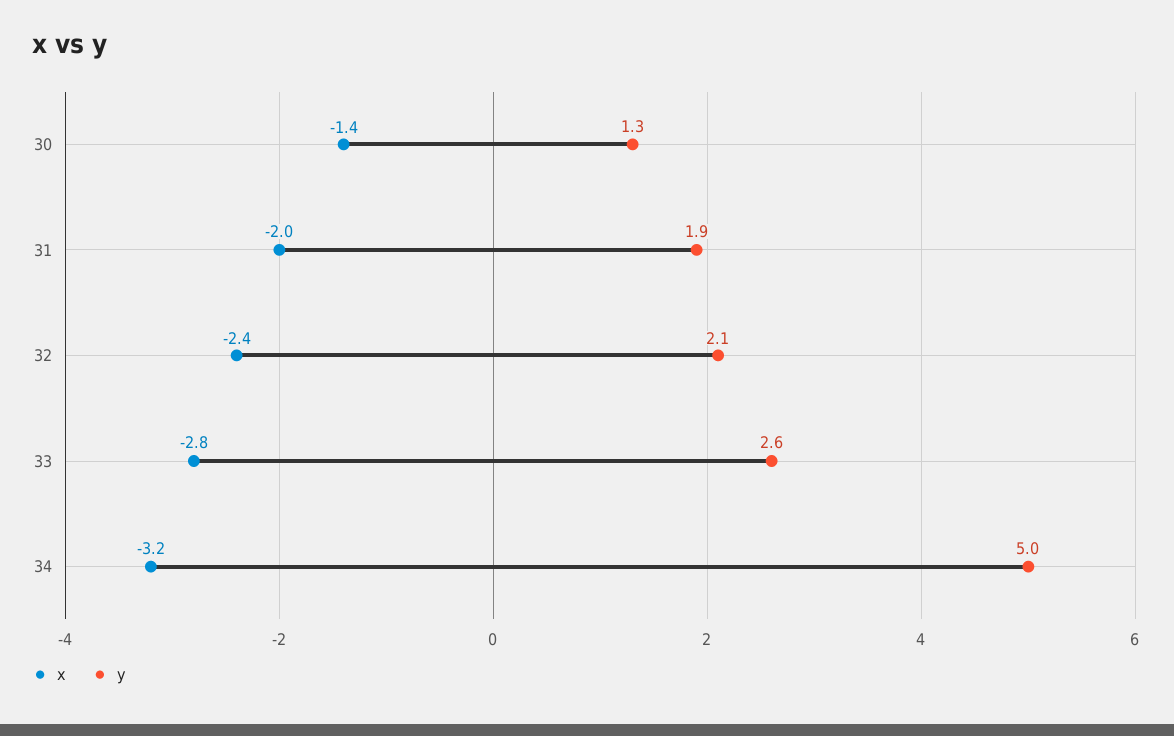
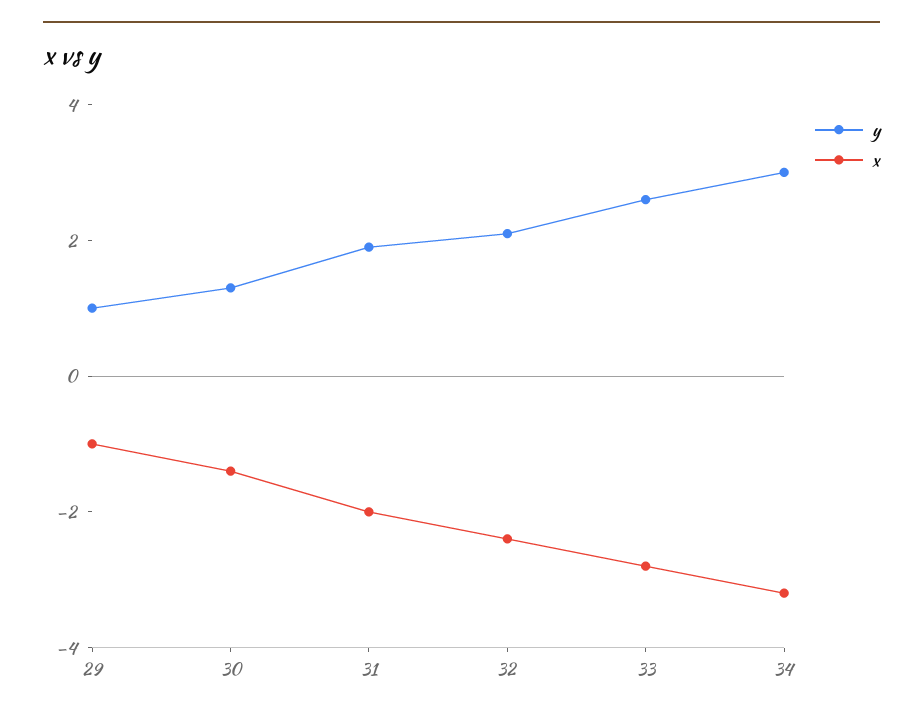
  {
    "x": {
      "30": -1.4,
      "31": -2,
      "32": -2.4,
      "33": -2.8,
-     "34": -3.2
+     "34": -3.2,
+     "29": -1
    },
    "y": {
      "30": 1.3,
      "31": 1.9,
      "32": 2.1,
      "33": 2.6,
-     "34": 5
+     "34": 3,
+     "29": 1
    }
  }

